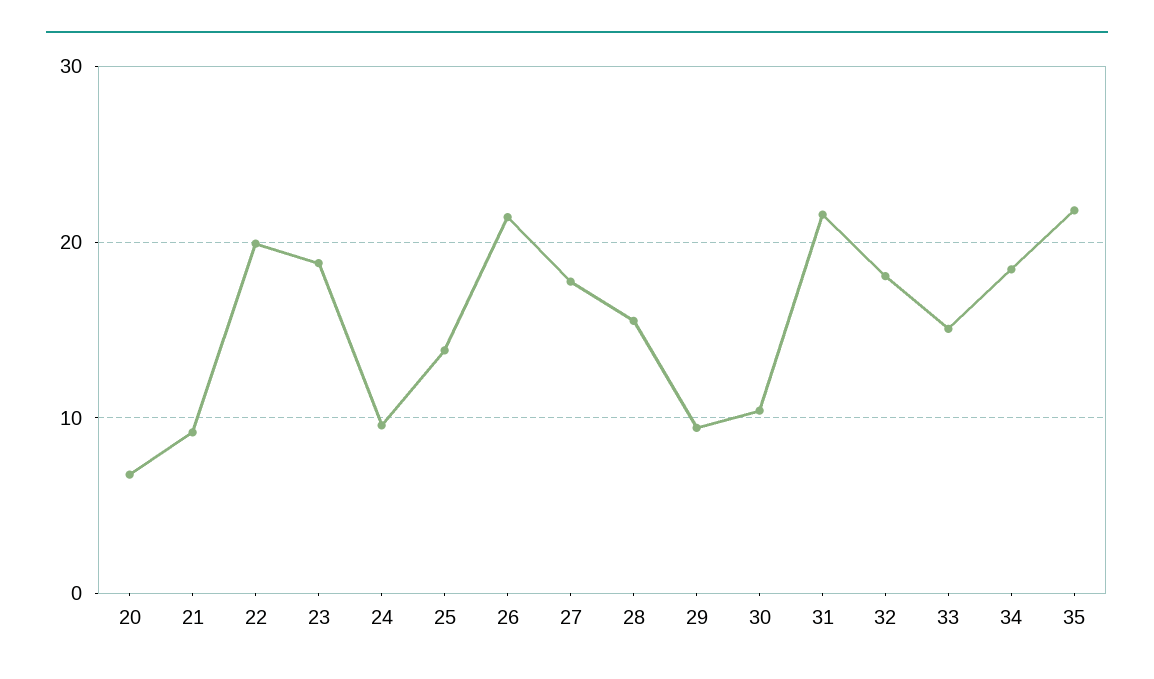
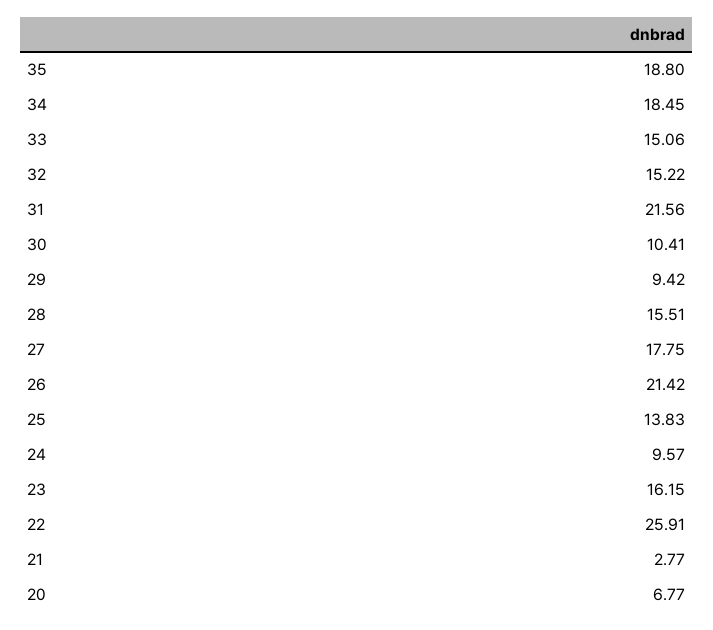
  {
    "20": 6.77,
-   "21": 9,
+   "21": 2.77,
-   "22": 20,
+   "22": 25.91,
-   "23": 19,
+   "23": 16.15,
    "24": 9.57,
    "25": 13.83,
    "26": 21.42,
    "27": 17.75,
    "28": 15.51,
    "29": 9.42,
    "30": 10.41,
    "31": 21.56,
-   "32": 18,
+   "32": 15.22,
    "33": 15.06,
    "34": 18.45,
-   "35": 22
+   "35": 18.8
  }

